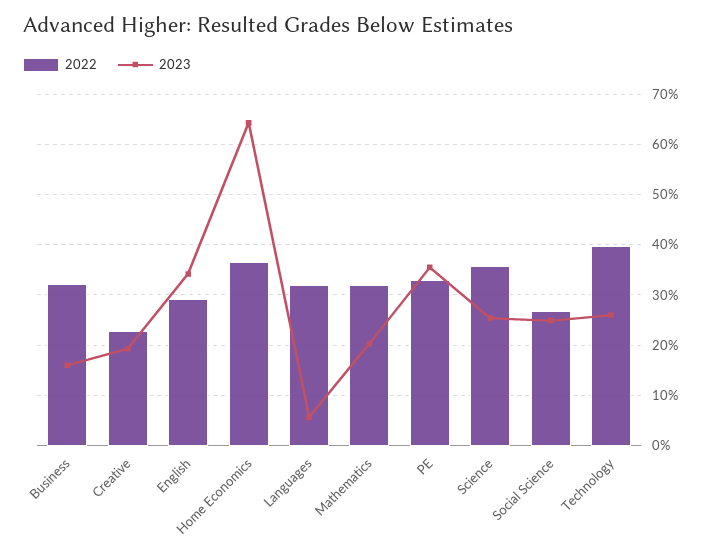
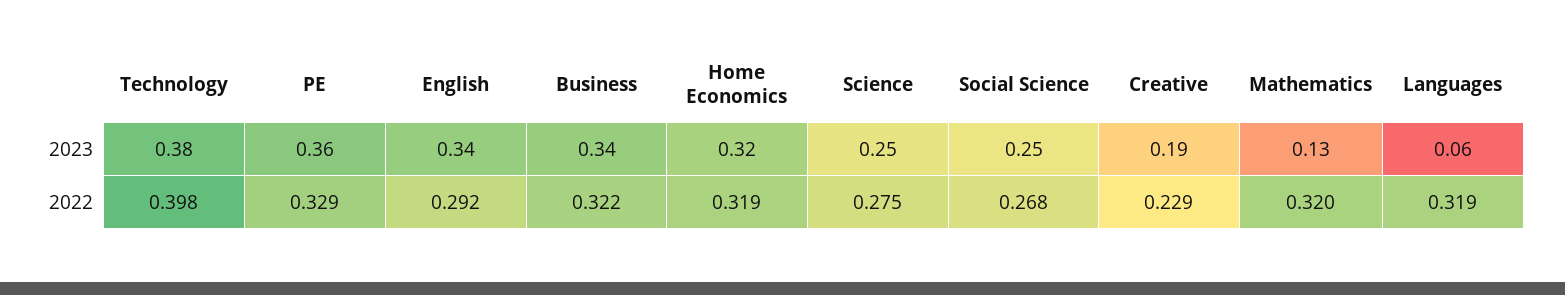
  {
    "2022": {
      "Business": 0.322,
      "Creative": 0.229,
      "English": 0.292,
-     "Home Economics": 0.36,
+     "Home Economics": 0.319,
      "Languages": 0.319,
      "Mathematics": 0.32,
      "PE": 0.329,
-     "Science": 0.36,
+     "Science": 0.275,
      "Social Science": 0.268,
      "Technology": 0.398
    },
    "2023": {
-     "Business": 0.16,
+     "Business": 0.34,
      "Creative": 0.19,
      "English": 0.34,
-     "Home Economics": 0.64,
+     "Home Economics": 0.32,
      "Languages": 0.06,
-     "Mathematics": 0.2,
+     "Mathematics": 0.13,
      "PE": 0.36,
      "Science": 0.25,
      "Social Science": 0.25,
-     "Technology": 0.26
+     "Technology": 0.38
    }
  }

